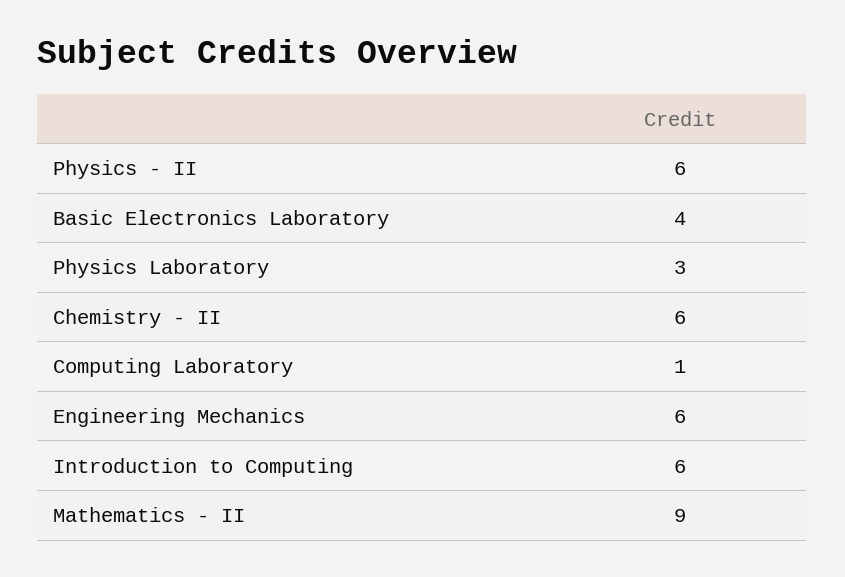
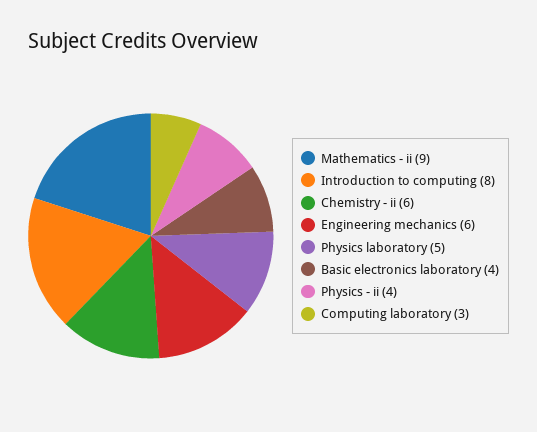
  {
-   "Physics - II": 6,
+   "Physics - II": 4,
    "Basic Electronics Laboratory": 4,
-   "Physics Laboratory": 3,
+   "Physics Laboratory": 5,
    "Chemistry - II": 6,
-   "Computing Laboratory": 1,
+   "Computing Laboratory": 3,
    "Engineering Mechanics": 6,
-   "Introduction to Computing": 6,
+   "Introduction to Computing": 8,
    "Mathematics - II": 9
  }

